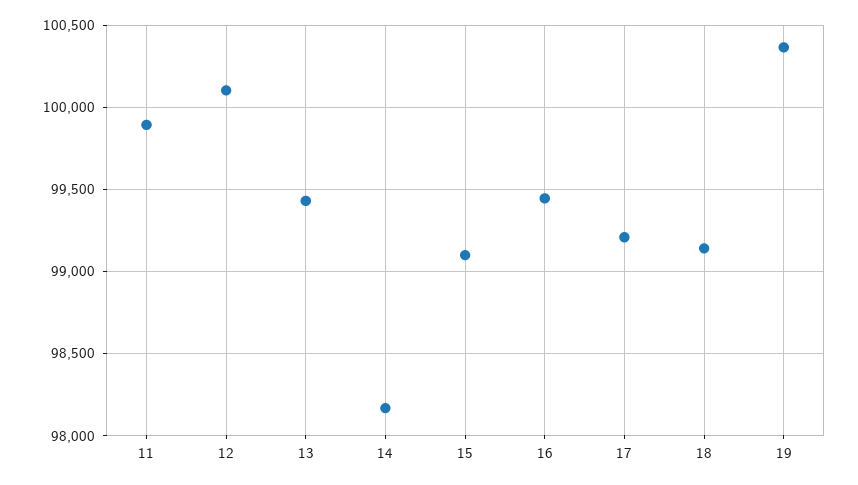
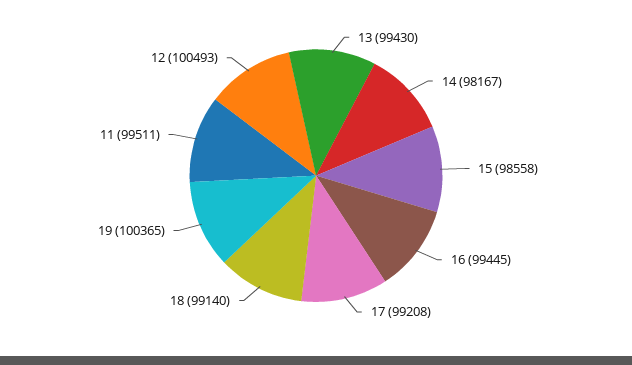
  {
-   "11": 99900,
+   "11": 99511,
-   "12": 100100,
+   "12": 100493,
    "13": 99430,
    "14": 98167,
-   "15": 99100,
+   "15": 98558,
    "16": 99445,
    "17": 99208,
    "18": 99140,
    "19": 100365
  }

